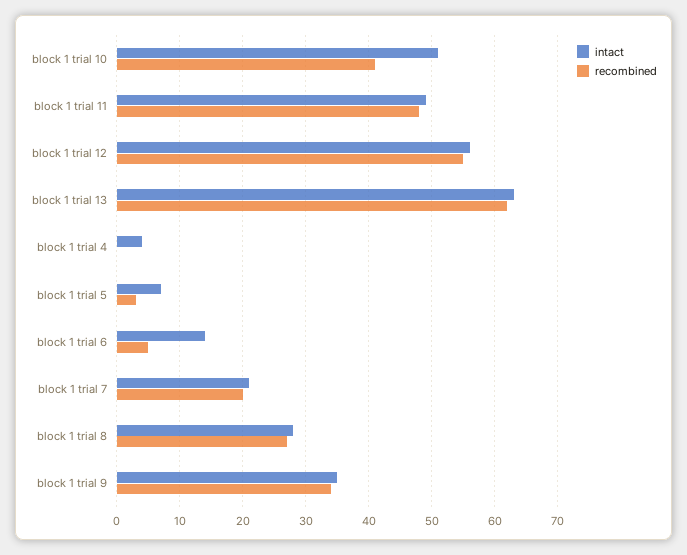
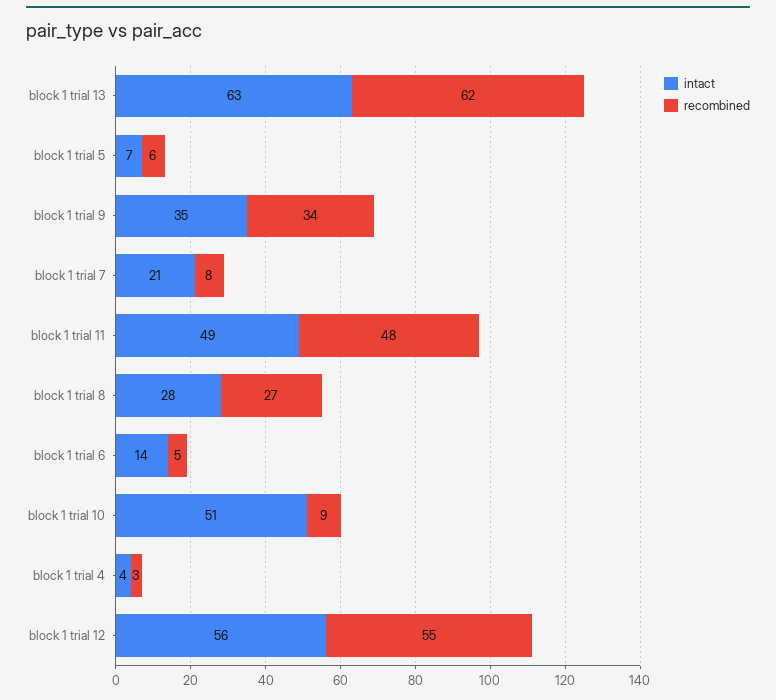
  {
    "intact": {
      "block 1 trial 10": 51,
      "block 1 trial 11": 49,
      "block 1 trial 12": 56,
      "block 1 trial 13": 63,
      "block 1 trial 4": 4,
      "block 1 trial 5": 7,
      "block 1 trial 6": 14,
      "block 1 trial 7": 21,
      "block 1 trial 8": 28,
      "block 1 trial 9": 35
    },
    "recombined": {
-     "block 1 trial 10": 41,
+     "block 1 trial 10": 9,
      "block 1 trial 11": 48,
      "block 1 trial 12": 55,
      "block 1 trial 13": 62,
-     "block 1 trial 4": 0,
+     "block 1 trial 4": 3,
-     "block 1 trial 5": 3,
+     "block 1 trial 5": 6,
      "block 1 trial 6": 5,
-     "block 1 trial 7": 20,
+     "block 1 trial 7": 8,
      "block 1 trial 8": 27,
      "block 1 trial 9": 34
    }
  }

